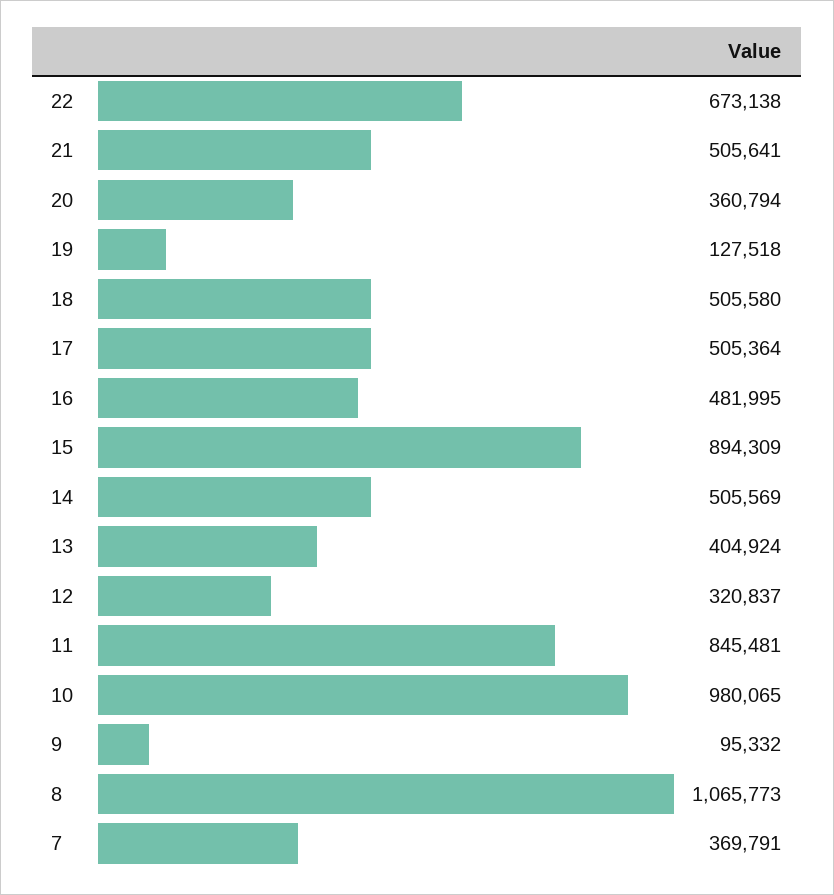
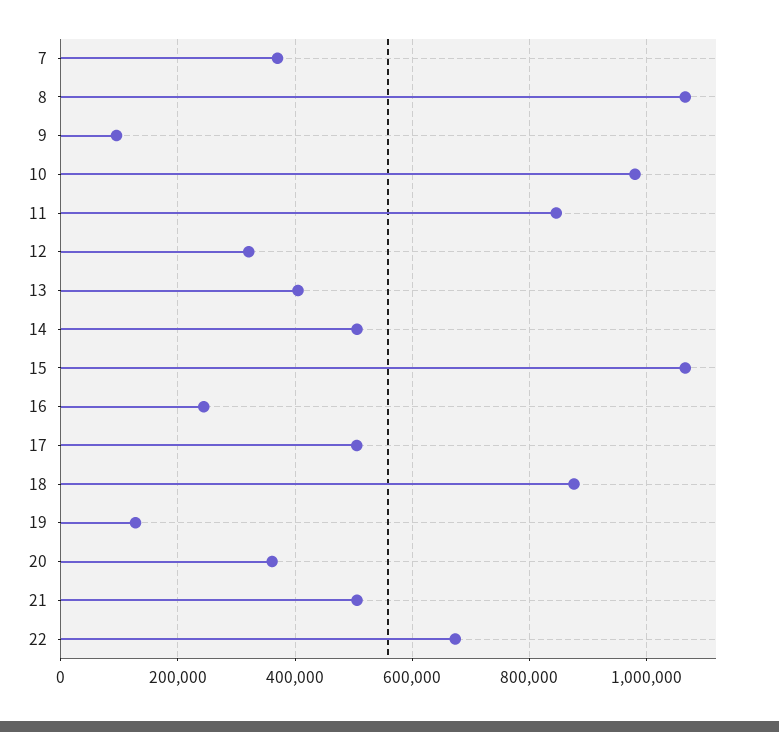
  {
    "22": 673138,
    "21": 505641,
    "20": 360794,
    "19": 127518,
-   "18": 505580,
+   "18": 880000,
    "17": 505364,
-   "16": 481995,
+   "16": 240000,
-   "15": 894309,
+   "15": 1060000,
    "14": 505569,
    "13": 404924,
    "12": 320837,
    "11": 845481,
    "10": 980065,
    "9": 95332,
    "8": 1065773,
    "7": 369791
  }

